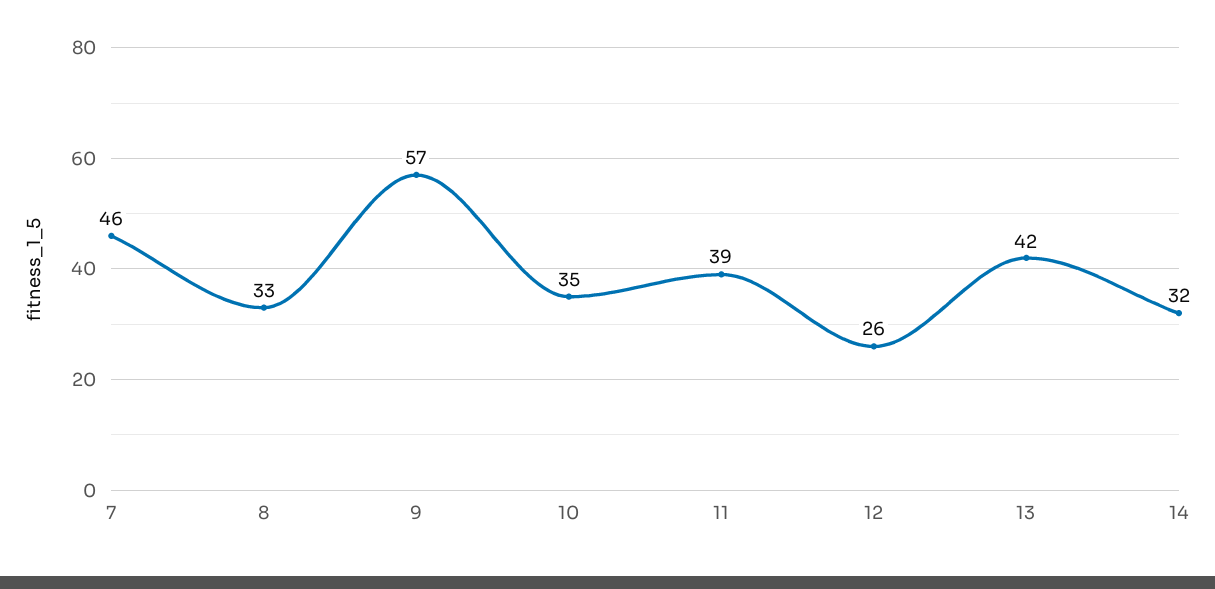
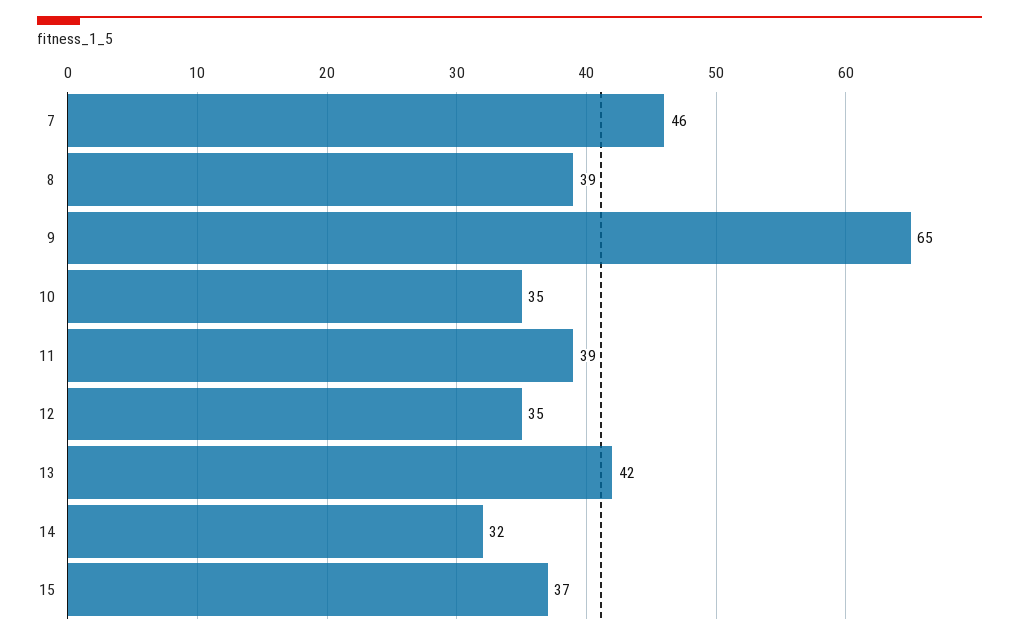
  {
    "7": 46,
-   "8": 33,
+   "8": 39,
-   "9": 57,
+   "9": 65,
    "10": 35,
    "11": 39,
-   "12": 26,
+   "12": 35,
    "13": 42,
-   "14": 32
+   "14": 32,
+   "15": 37
  }

